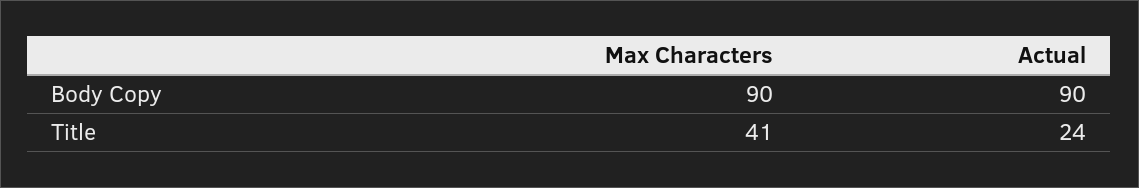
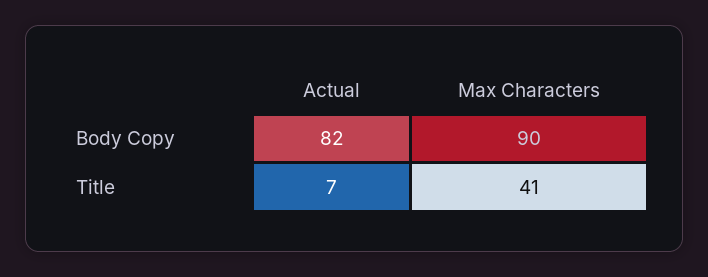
  {
    "Max Characters": {
      "Body Copy": 90,
      "Title": 41
    },
    "Actual": {
-     "Body Copy": 90,
+     "Body Copy": 82,
-     "Title": 24
+     "Title": 7
    }
  }

